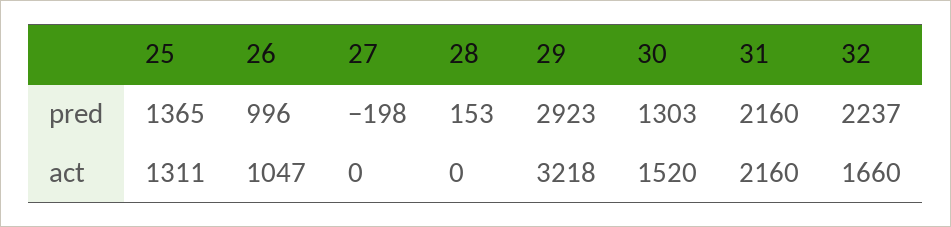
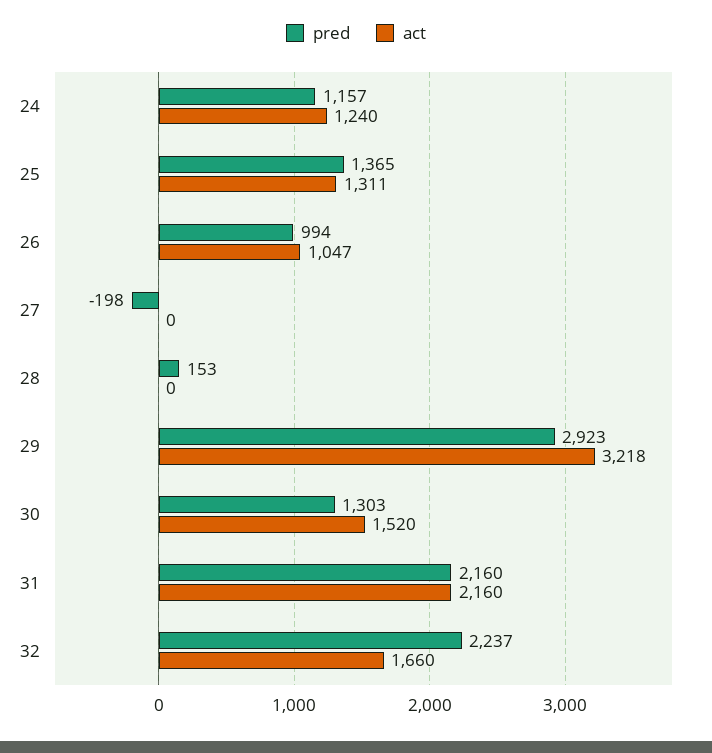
  {
    "pred": {
      "25": 1365,
-     "26": 996,
+     "26": 994,
      "27": -198,
      "28": 153,
      "29": 2923,
      "30": 1303,
      "31": 2160,
-     "32": 2237
+     "32": 2237,
+     "24": 1157
    },
    "act": {
      "25": 1311,
      "26": 1047,
      "27": 0,
      "28": 0,
      "29": 3218,
      "30": 1520,
      "31": 2160,
-     "32": 1660
+     "32": 1660,
+     "24": 1240
    }
  }

